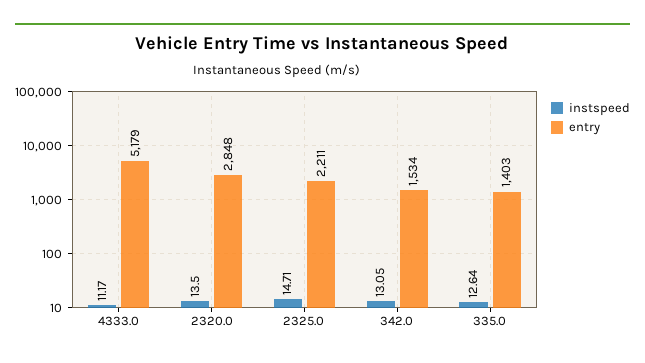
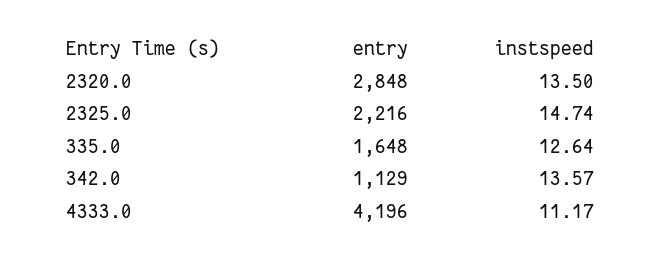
  {
    "instspeed": {
      "4333.0": 11.17,
      "2320.0": 13.5,
-     "2325.0": 14.71,
+     "2325.0": 14.74,
-     "342.0": 13.05,
+     "342.0": 13.57,
      "335.0": 12.64
    },
    "entry": {
-     "4333.0": 5179,
+     "4333.0": 4196,
      "2320.0": 2848,
-     "2325.0": 2211,
+     "2325.0": 2216,
-     "342.0": 1534,
+     "342.0": 1129,
-     "335.0": 1403
+     "335.0": 1648
    }
  }

